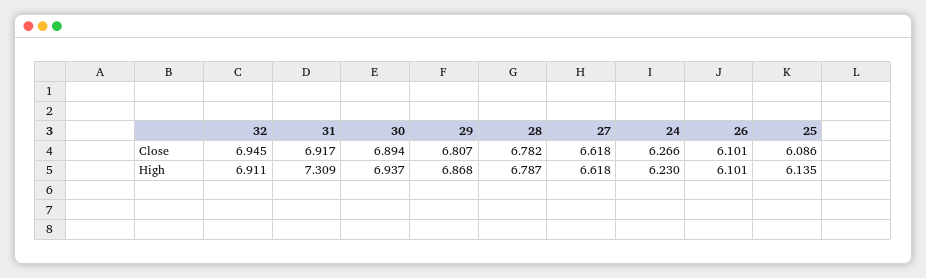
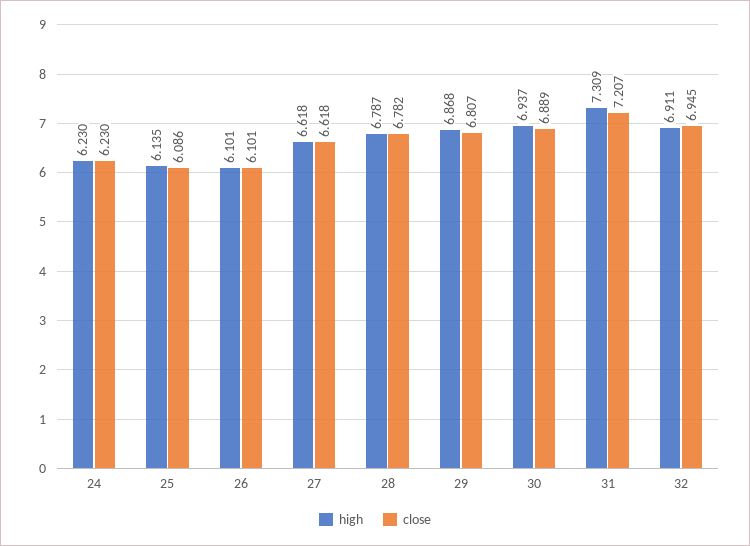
  {
    "Close": {
      "32": 6.945,
-     "31": 6.917,
+     "31": 7.207,
-     "30": 6.894,
+     "30": 6.889,
      "29": 6.807,
      "28": 6.782,
      "27": 6.618,
-     "24": 6.266,
+     "24": 6.23,
      "26": 6.101,
      "25": 6.086
    },
    "High": {
      "32": 6.911,
      "31": 7.309,
      "30": 6.937,
      "29": 6.868,
      "28": 6.787,
      "27": 6.618,
      "24": 6.23,
      "26": 6.101,
      "25": 6.135
    }
  }

